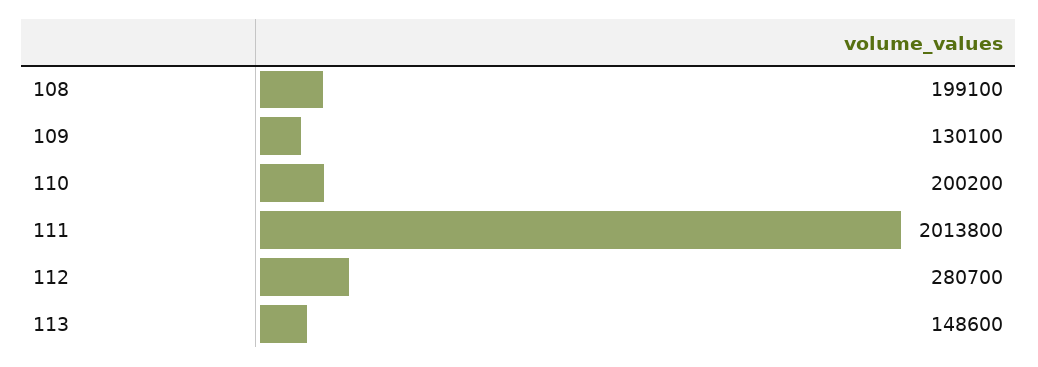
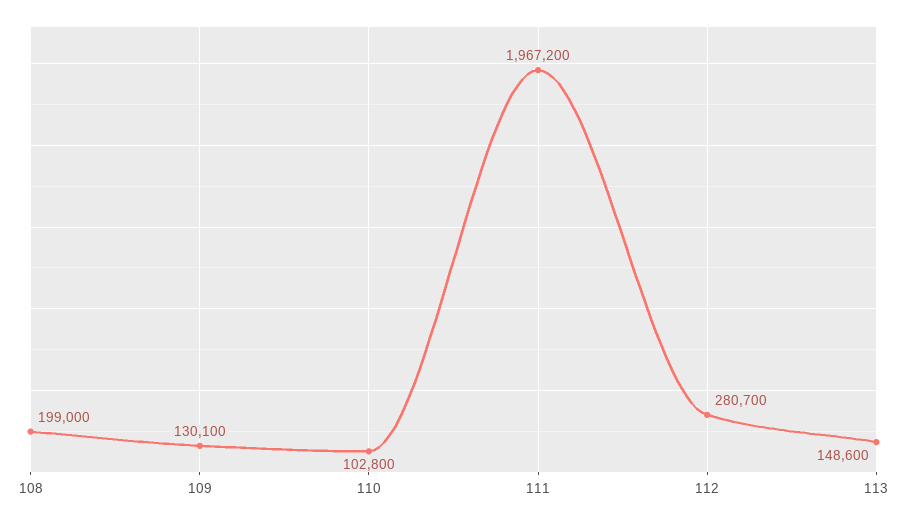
  {
-   "108": 199100,
+   "108": 199000,
    "109": 130100,
-   "110": 200200,
+   "110": 102800,
-   "111": 2013800,
+   "111": 1967200,
    "112": 280700,
    "113": 148600
  }

